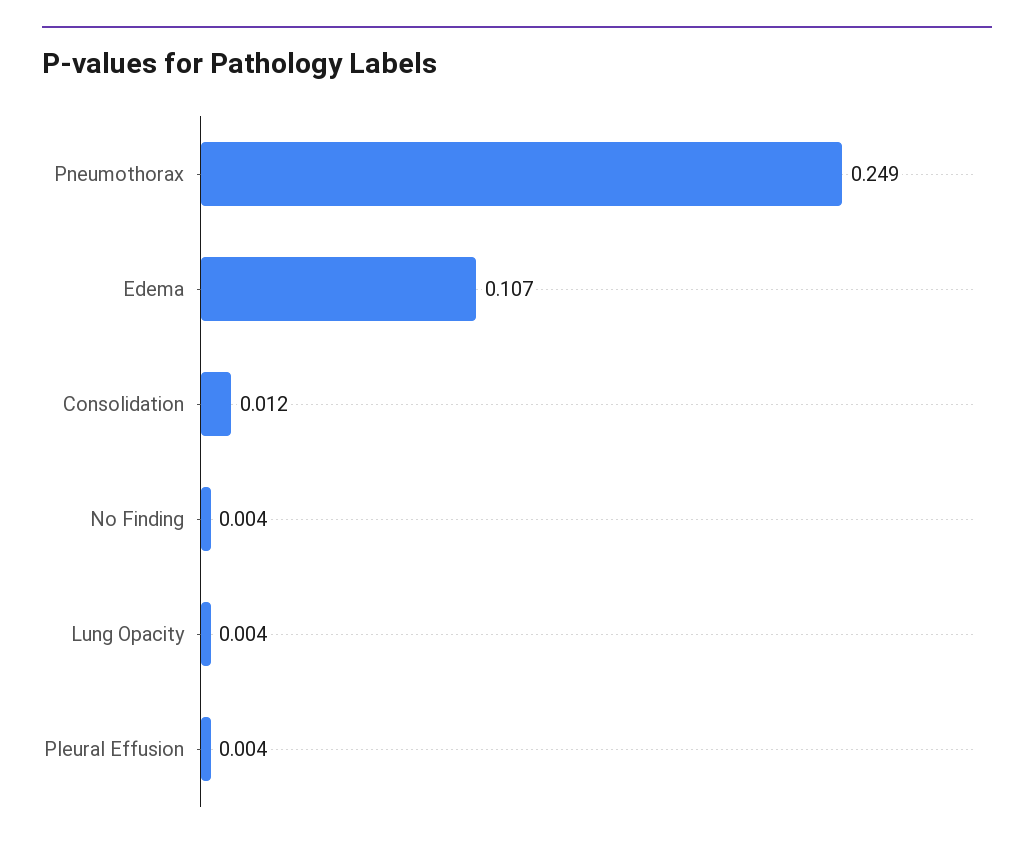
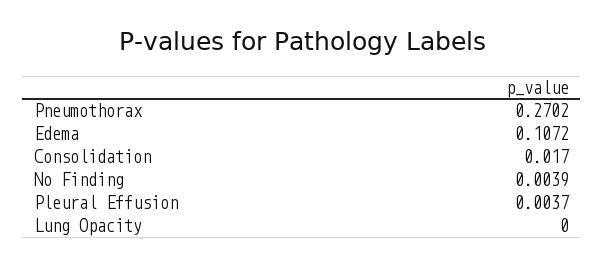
  {
-   "Pneumothorax": 0.249,
+   "Pneumothorax": 0.2702,
    "Edema": 0.1072,
-   "Consolidation": 0.012,
+   "Consolidation": 0.017,
    "No Finding": 0.0039,
-   "Lung Opacity": 0.004,
+   "Lung Opacity": 0,
    "Pleural Effusion": 0.0037
  }

